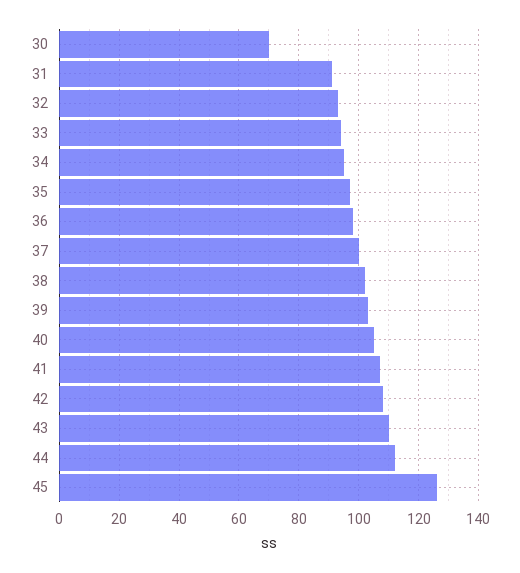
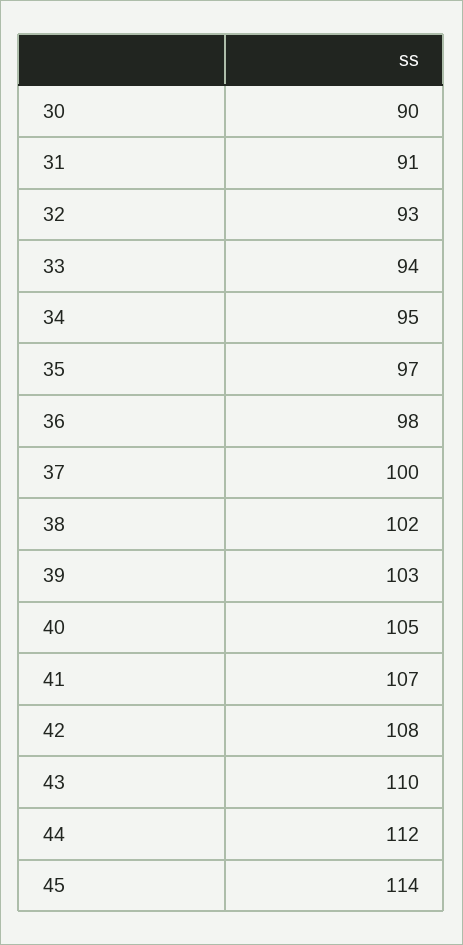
  {
-   "30": 70,
+   "30": 90,
    "31": 91,
    "32": 93,
    "33": 94,
    "34": 95,
    "35": 97,
    "36": 98,
    "37": 100,
    "38": 102,
    "39": 103,
    "40": 105,
    "41": 107,
    "42": 108,
    "43": 110,
    "44": 112,
-   "45": 125
+   "45": 114
  }

